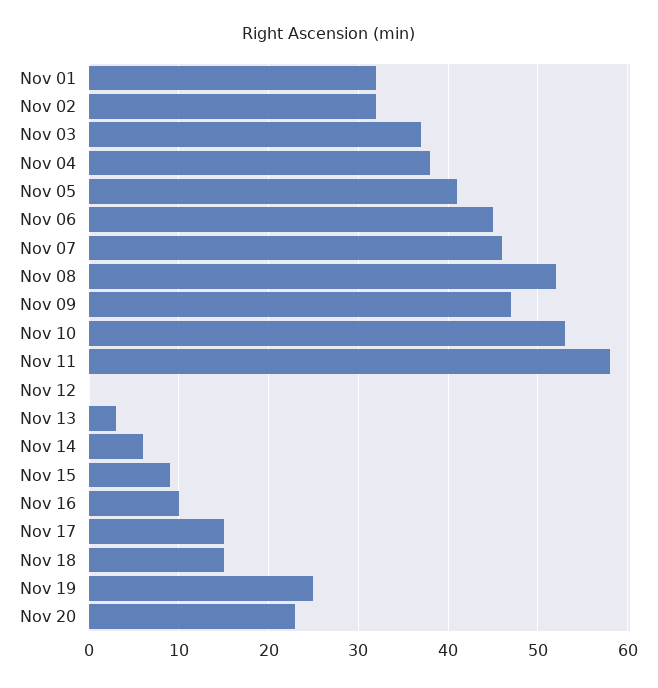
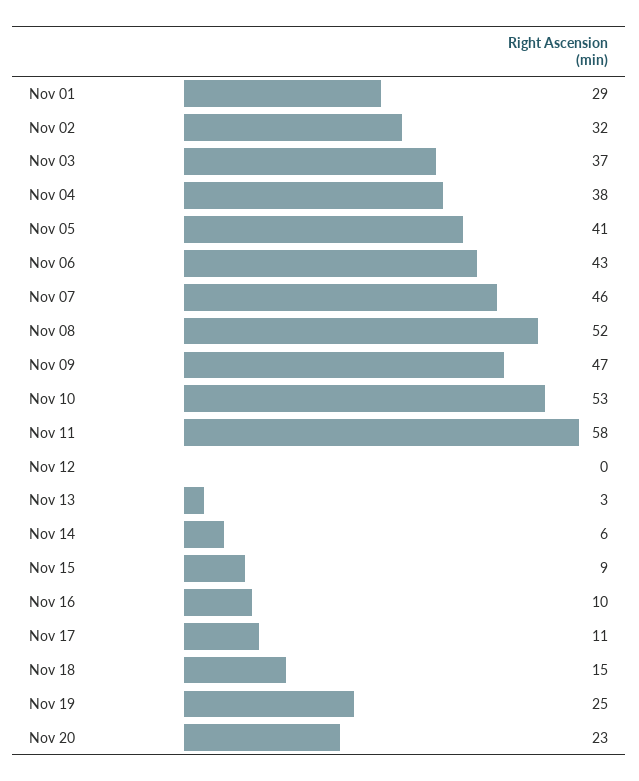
  {
-   "Nov 01": 32,
+   "Nov 01": 29,
    "Nov 02": 32,
    "Nov 03": 37,
    "Nov 04": 38,
    "Nov 05": 41,
-   "Nov 06": 45,
+   "Nov 06": 43,
    "Nov 07": 46,
    "Nov 08": 52,
    "Nov 09": 47,
    "Nov 10": 53,
    "Nov 11": 58,
    "Nov 12": 0,
    "Nov 13": 3,
    "Nov 14": 6,
    "Nov 15": 9,
    "Nov 16": 10,
-   "Nov 17": 15,
+   "Nov 17": 11,
    "Nov 18": 15,
    "Nov 19": 25,
    "Nov 20": 23
  }

